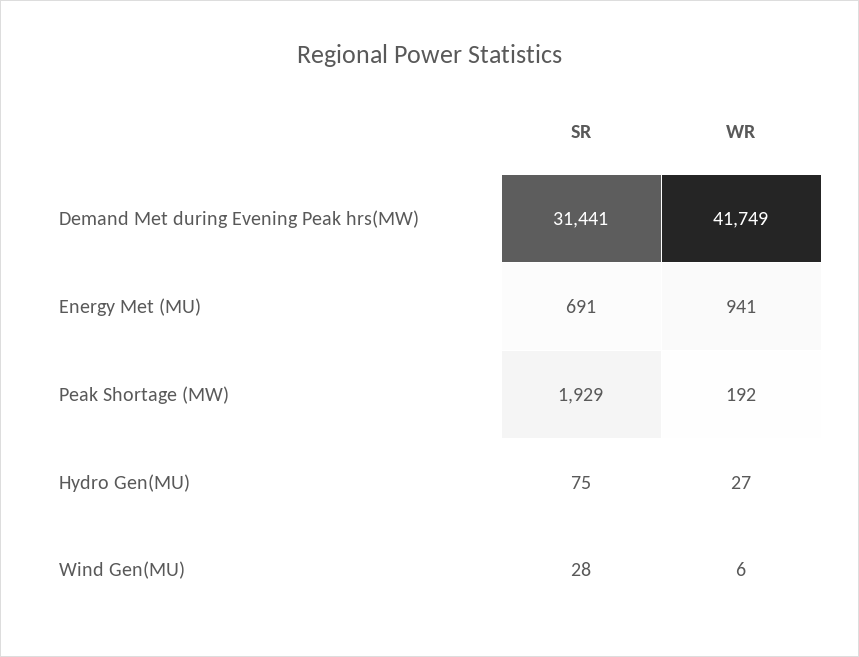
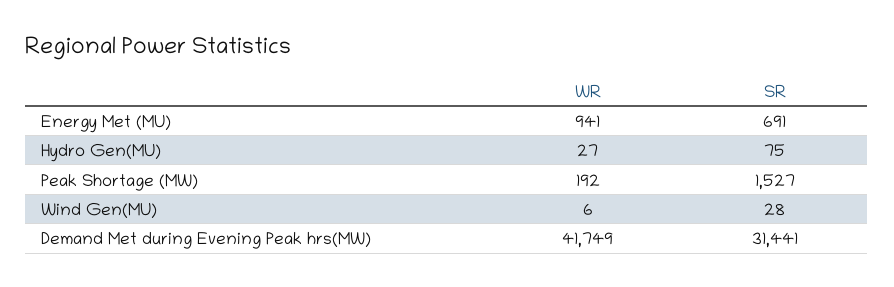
  {
    "SR": {
      "Demand Met during Evening Peak hrs(MW)": 31441,
      "Energy Met (MU)": 691,
-     "Peak Shortage (MW)": 1929,
+     "Peak Shortage (MW)": 1527,
      "Hydro Gen(MU)": 75,
      "Wind Gen(MU)": 28
    },
    "WR": {
      "Demand Met during Evening Peak hrs(MW)": 41749,
      "Energy Met (MU)": 941,
      "Peak Shortage (MW)": 192,
      "Hydro Gen(MU)": 27,
      "Wind Gen(MU)": 6
    }
  }

